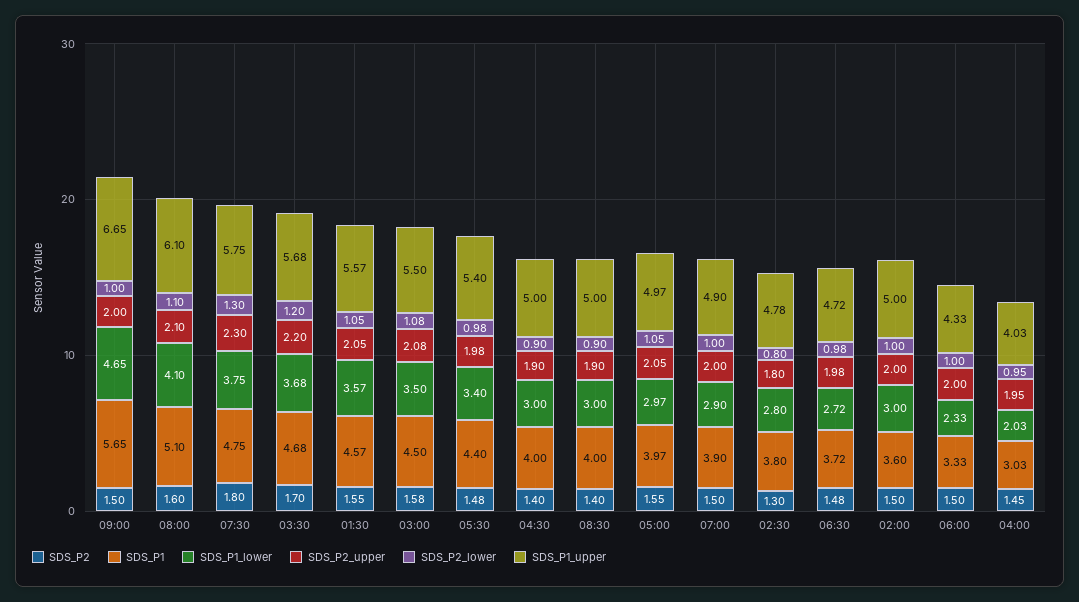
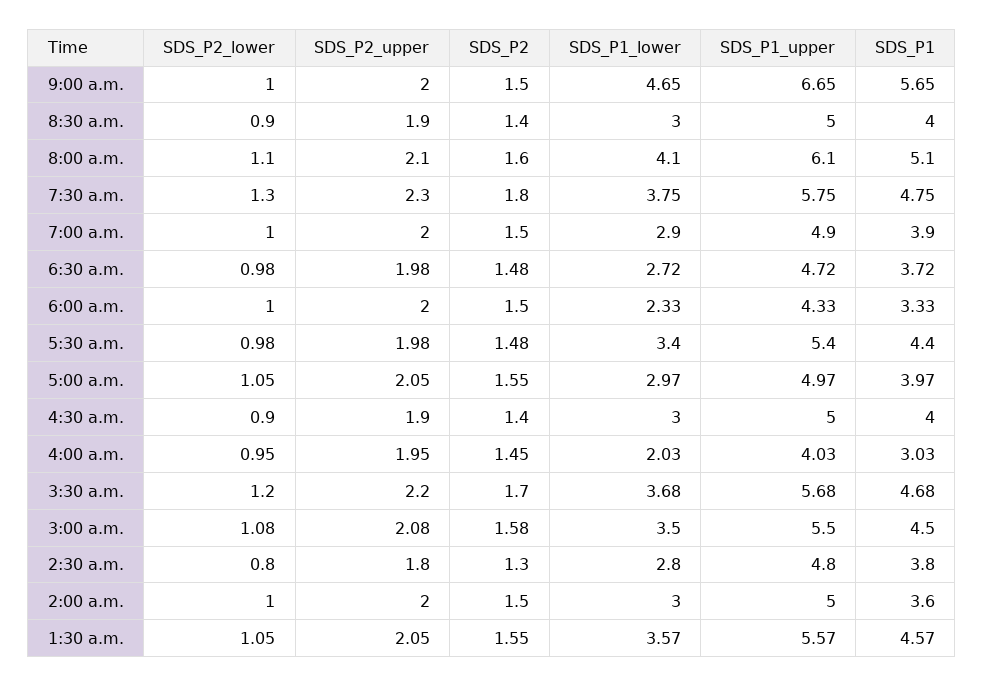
  {
    "SDS_P2": {
      "09:00": 1.5,
      "08:00": 1.6,
      "07:30": 1.8,
      "03:30": 1.7,
      "01:30": 1.55,
      "03:00": 1.58,
      "05:30": 1.48,
      "04:30": 1.4,
      "08:30": 1.4,
      "05:00": 1.55,
      "07:00": 1.5,
      "02:30": 1.3,
      "06:30": 1.48,
      "02:00": 1.5,
      "06:00": 1.5,
      "04:00": 1.45
    },
    "SDS_P1": {
      "09:00": 5.65,
      "08:00": 5.1,
      "07:30": 4.75,
      "03:30": 4.68,
      "01:30": 4.57,
      "03:00": 4.5,
      "05:30": 4.4,
      "04:30": 4,
      "08:30": 4,
      "05:00": 3.97,
      "07:00": 3.9,
      "02:30": 3.8,
      "06:30": 3.72,
      "02:00": 3.6,
      "06:00": 3.33,
      "04:00": 3.03
    },
    "SDS_P1_lower": {
      "09:00": 4.65,
      "08:00": 4.1,
      "07:30": 3.75,
      "03:30": 3.68,
      "01:30": 3.57,
      "03:00": 3.5,
      "05:30": 3.4,
      "04:30": 3,
      "08:30": 3,
      "05:00": 2.97,
      "07:00": 2.9,
      "02:30": 2.8,
      "06:30": 2.72,
      "02:00": 3,
      "06:00": 2.33,
      "04:00": 2.03
    },
    "SDS_P2_upper": {
      "09:00": 2,
      "08:00": 2.1,
      "07:30": 2.3,
      "03:30": 2.2,
      "01:30": 2.05,
      "03:00": 2.08,
      "05:30": 1.98,
      "04:30": 1.9,
      "08:30": 1.9,
      "05:00": 2.05,
      "07:00": 2,
      "02:30": 1.8,
      "06:30": 1.98,
      "02:00": 2,
      "06:00": 2,
      "04:00": 1.95
    },
    "SDS_P2_lower": {
      "09:00": 1,
      "08:00": 1.1,
      "07:30": 1.3,
      "03:30": 1.2,
      "01:30": 1.05,
      "03:00": 1.08,
      "05:30": 0.98,
      "04:30": 0.9,
      "08:30": 0.9,
      "05:00": 1.05,
      "07:00": 1,
      "02:30": 0.8,
      "06:30": 0.98,
      "02:00": 1,
      "06:00": 1,
      "04:00": 0.95
    },
    "SDS_P1_upper": {
      "09:00": 6.65,
      "08:00": 6.1,
      "07:30": 5.75,
      "03:30": 5.68,
      "01:30": 5.57,
      "03:00": 5.5,
      "05:30": 5.4,
      "04:30": 5,
      "08:30": 5,
      "05:00": 4.97,
      "07:00": 4.9,
-     "02:30": 4.78,
+     "02:30": 4.8,
      "06:30": 4.72,
      "02:00": 5,
      "06:00": 4.33,
      "04:00": 4.03
    }
  }

